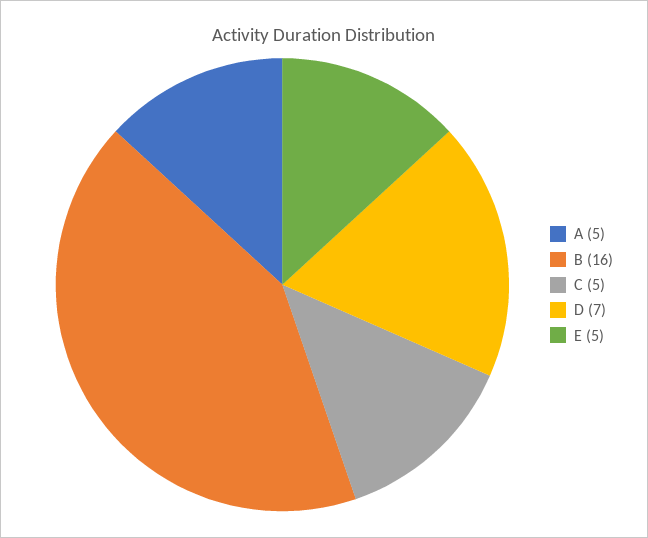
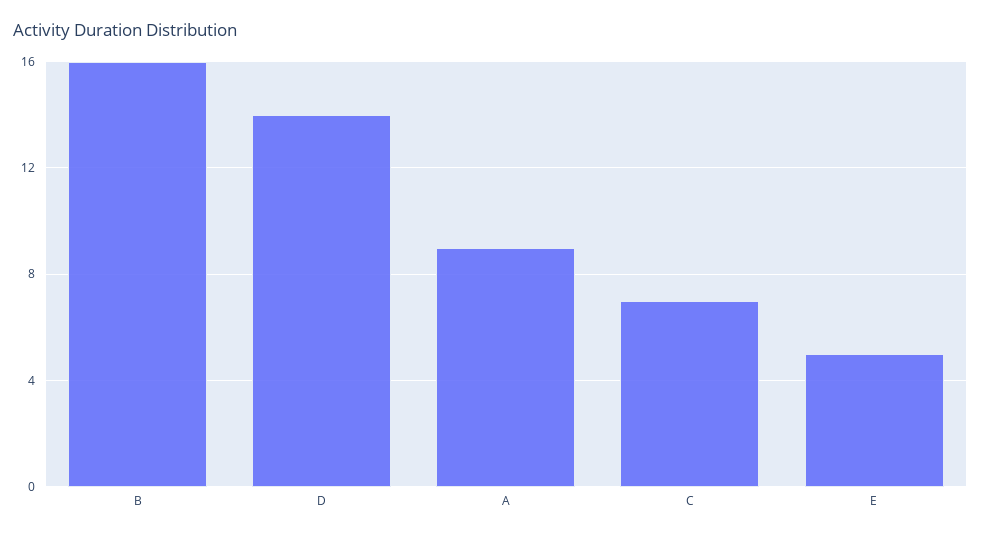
  {
-   "A": 5,
+   "A": 9,
    "B": 16,
-   "C": 5,
+   "C": 7,
-   "D": 7,
+   "D": 14,
    "E": 5
  }

